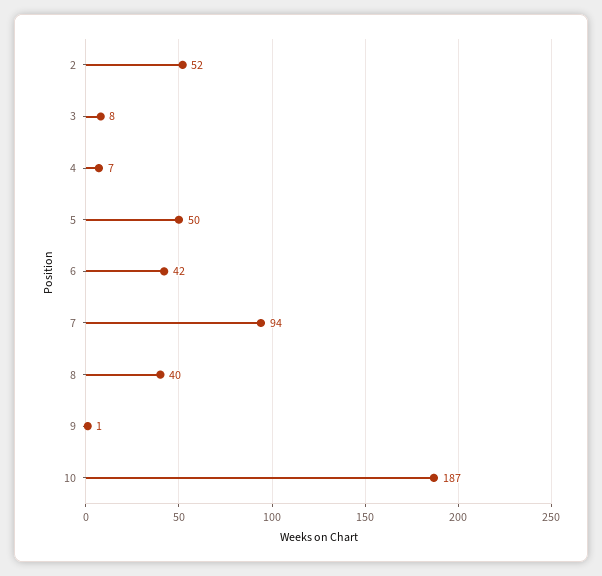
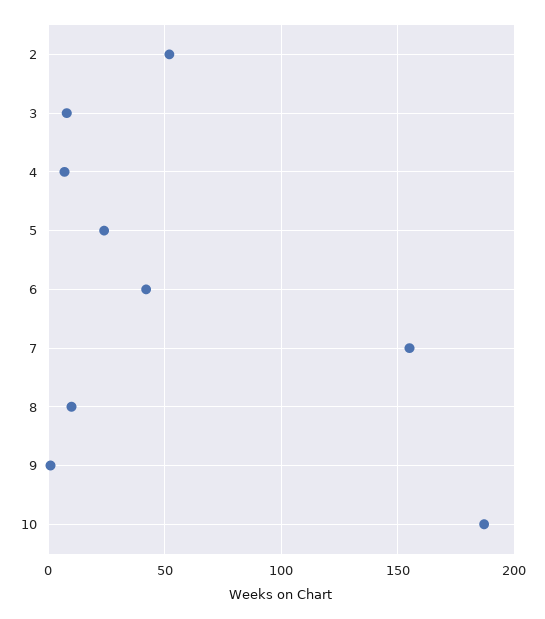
  {
    "2": 52,
    "3": 8,
    "4": 7,
-   "5": 50,
+   "5": 25,
    "6": 42,
-   "7": 94,
+   "7": 155,
-   "8": 40,
+   "8": 10,
    "9": 1,
    "10": 187
  }

